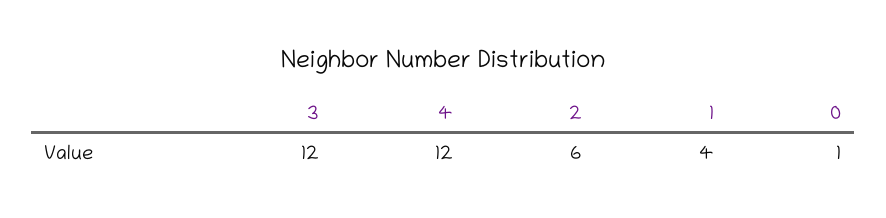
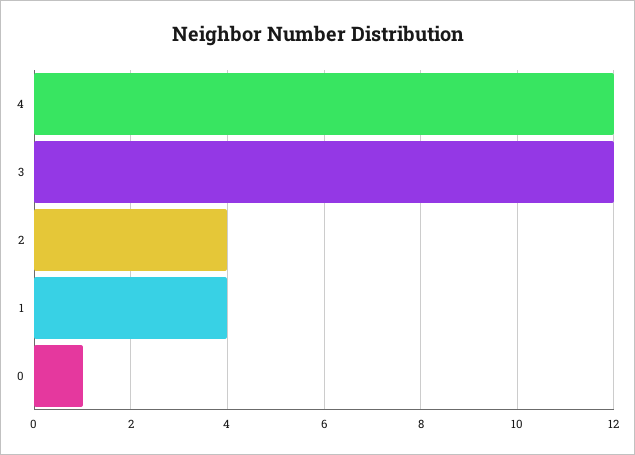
  {
    "3": 12,
    "4": 12,
-   "2": 6,
+   "2": 4,
    "1": 4,
    "0": 1
  }

